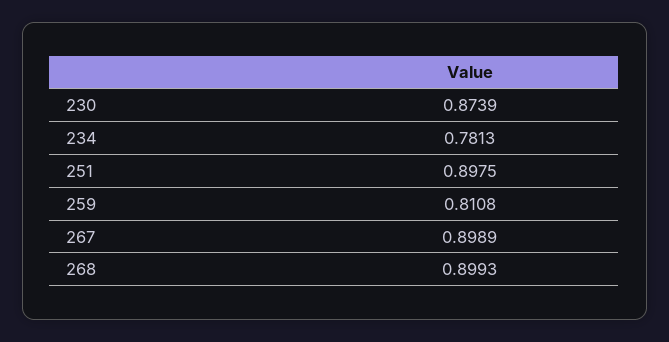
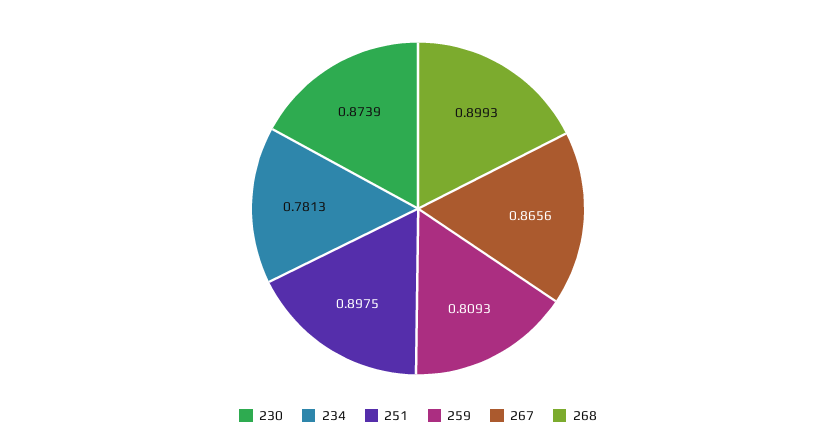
  {
    "230": 0.8739,
    "234": 0.7813,
    "251": 0.8975,
-   "259": 0.8108,
+   "259": 0.8093,
-   "267": 0.8989,
+   "267": 0.8656,
    "268": 0.8993
  }

